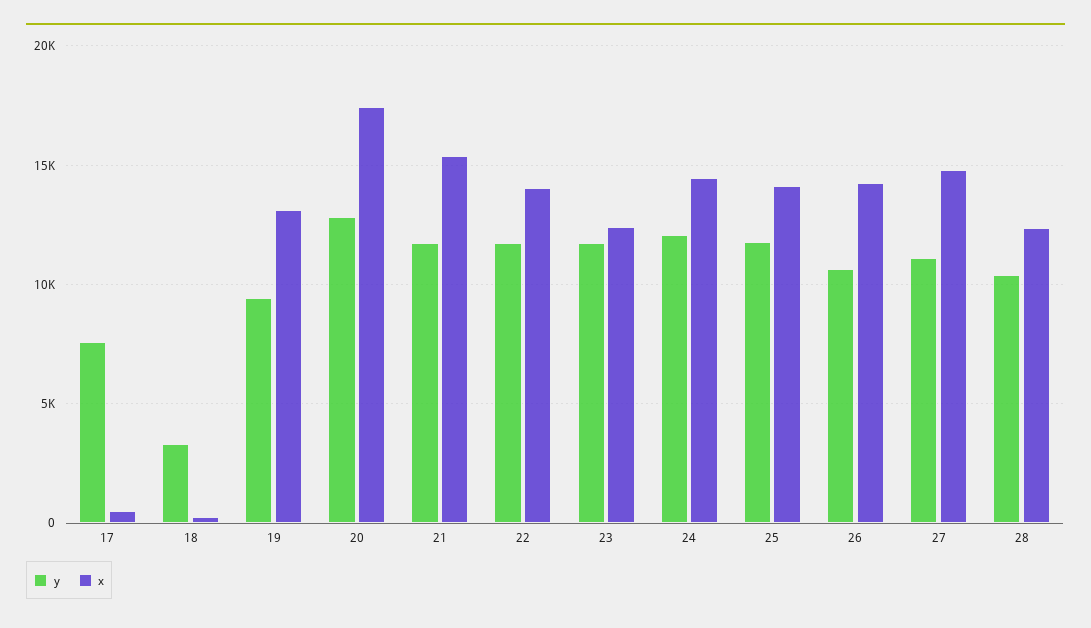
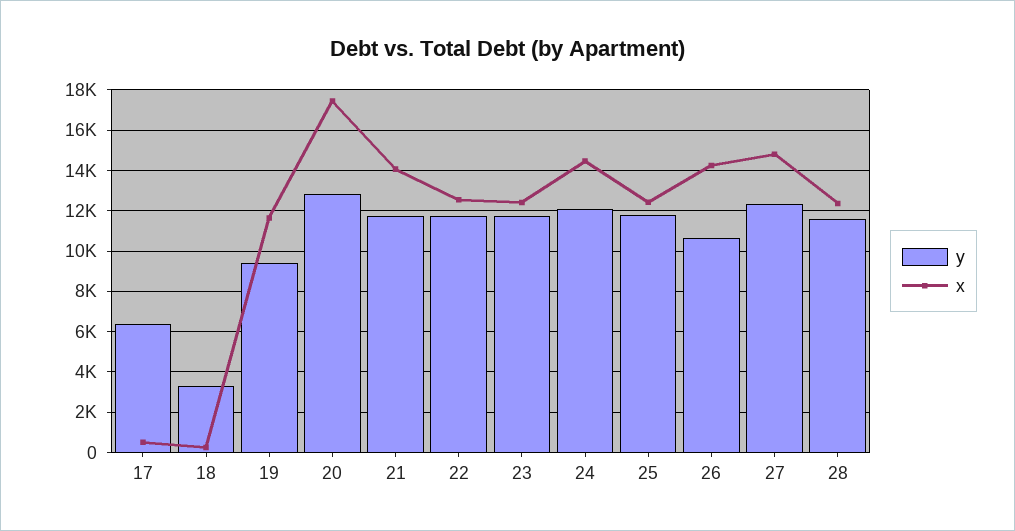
  {
    "y": {
-     "17": 7500,
+     "17": 6500,
      "18": 3500,
      "19": 9500,
      "20": 13000,
      "21": 11500,
      "22": 11500,
      "23": 11500,
      "24": 12000,
      "25": 12000,
      "26": 10500,
-     "27": 11000,
+     "27": 12500,
-     "28": 10500
+     "28": 11500
    },
    "x": {
      "17": 500,
      "18": 0,
-     "19": 13000,
+     "19": 11500,
      "20": 17500,
-     "21": 15500,
+     "21": 14000,
-     "22": 14000,
+     "22": 12500,
      "23": 12500,
      "24": 14500,
-     "25": 14000,
+     "25": 12500,
      "26": 14500,
      "27": 15000,
      "28": 12500
    }
  }

